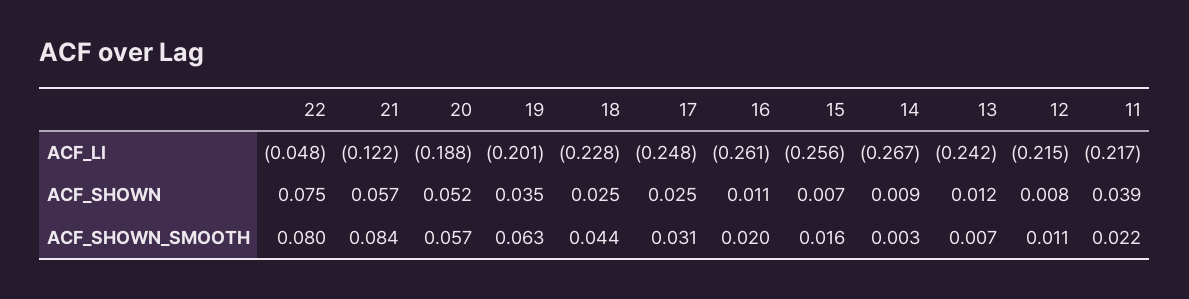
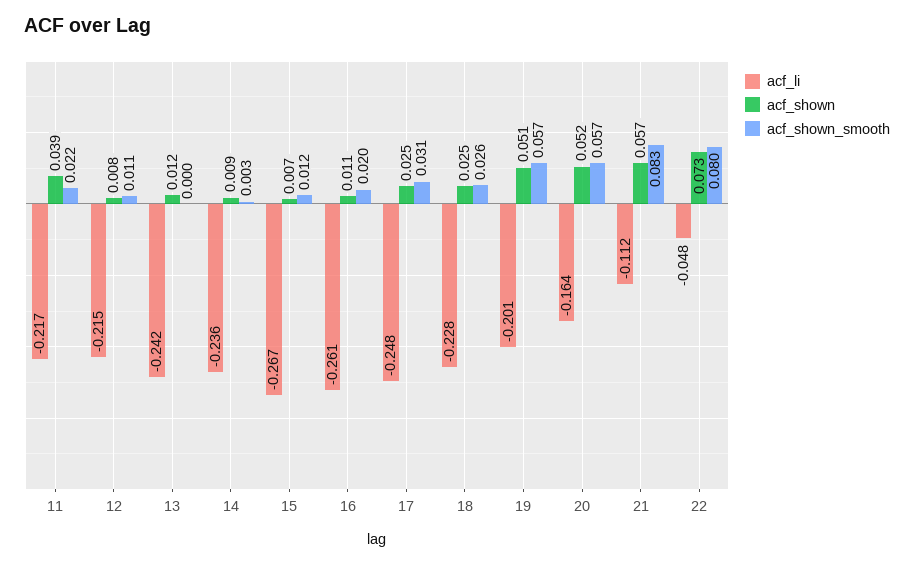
  {
    "ACF_LI": {
      "22": -0.048,
-     "21": -0.122,
+     "21": -0.112,
-     "20": -0.188,
+     "20": -0.164,
      "19": -0.201,
      "18": -0.228,
      "17": -0.248,
      "16": -0.261,
-     "15": -0.256,
+     "15": -0.267,
-     "14": -0.267,
+     "14": -0.236,
      "13": -0.242,
      "12": -0.215,
      "11": -0.217
    },
    "ACF_SHOWN": {
-     "22": 0.075,
+     "22": 0.073,
      "21": 0.057,
      "20": 0.052,
-     "19": 0.035,
+     "19": 0.051,
      "18": 0.025,
      "17": 0.025,
      "16": 0.011,
      "15": 0.007,
      "14": 0.009,
      "13": 0.012,
      "12": 0.008,
      "11": 0.039
    },
    "ACF_SHOWN_SMOOTH": {
      "22": 0.08,
-     "21": 0.084,
+     "21": 0.083,
      "20": 0.057,
-     "19": 0.063,
+     "19": 0.057,
-     "18": 0.044,
+     "18": 0.026,
      "17": 0.031,
      "16": 0.02,
-     "15": 0.016,
+     "15": 0.012,
      "14": 0.003,
-     "13": 0.007,
+     "13": 0,
      "12": 0.011,
      "11": 0.022
    }
  }

